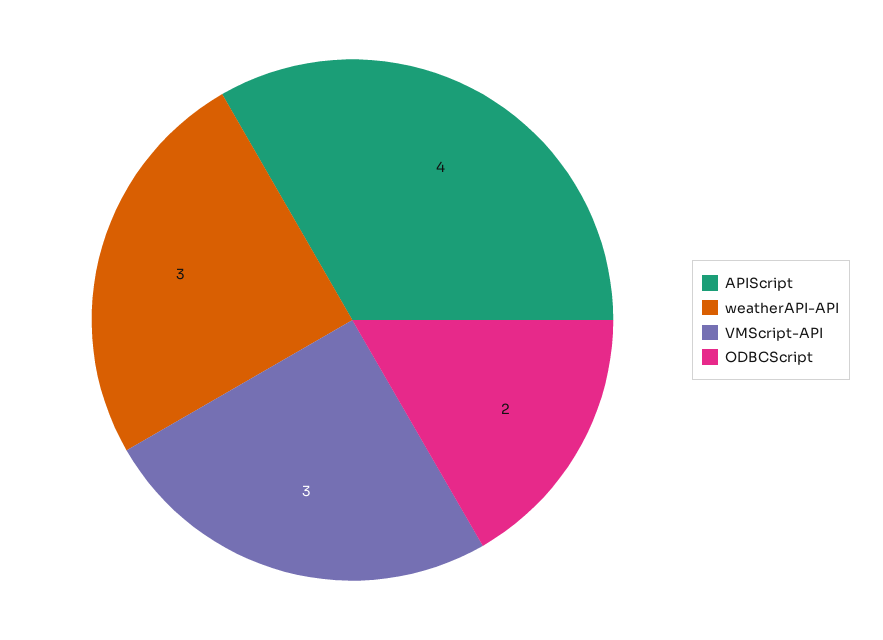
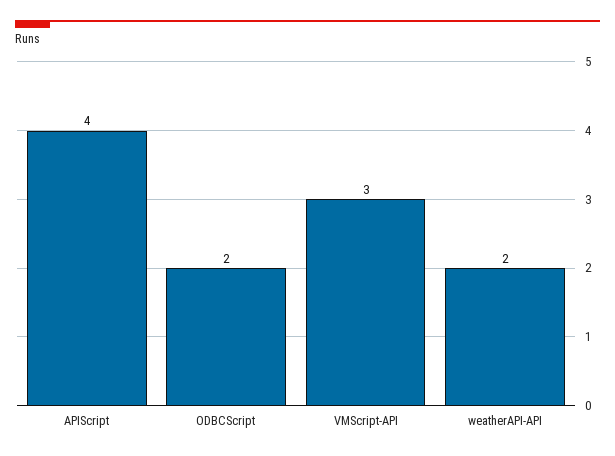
  {
    "APIScript": 4,
-   "weatherAPI-API": 3,
+   "weatherAPI-API": 2,
    "VMScript-API": 3,
    "ODBCScript": 2
  }

